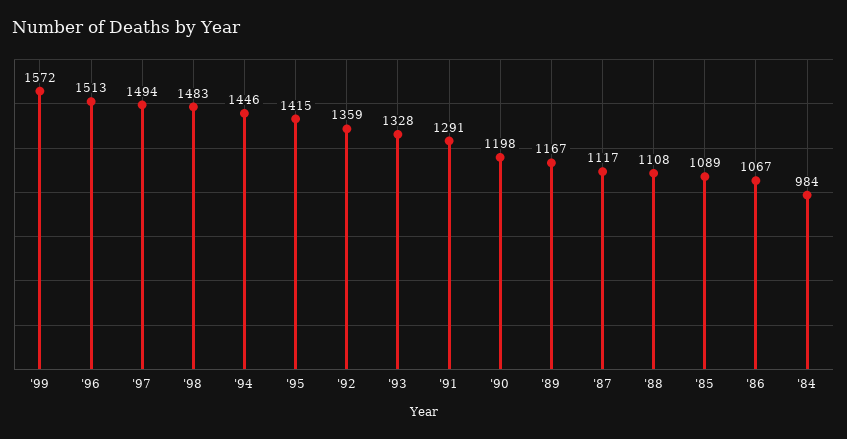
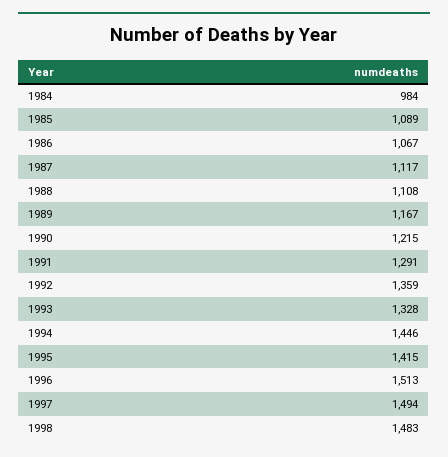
  {
-   "'99": 1572,
    "'96": 1513,
    "'97": 1494,
    "'98": 1483,
    "'94": 1446,
    "'95": 1415,
    "'92": 1359,
    "'93": 1328,
    "'91": 1291,
-   "'90": 1198,
+   "'90": 1215,
    "'89": 1167,
    "'87": 1117,
    "'88": 1108,
    "'85": 1089,
    "'86": 1067,
    "'84": 984
  }

